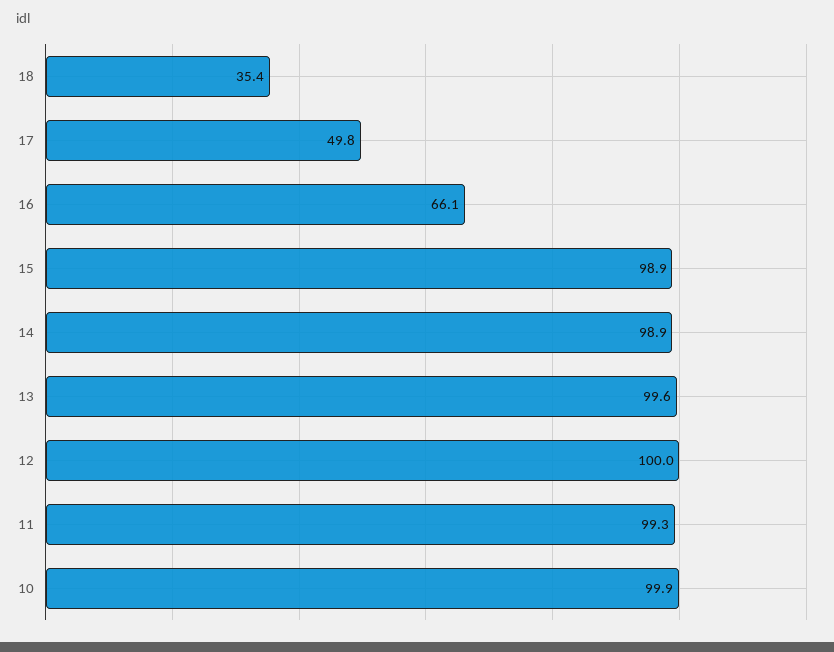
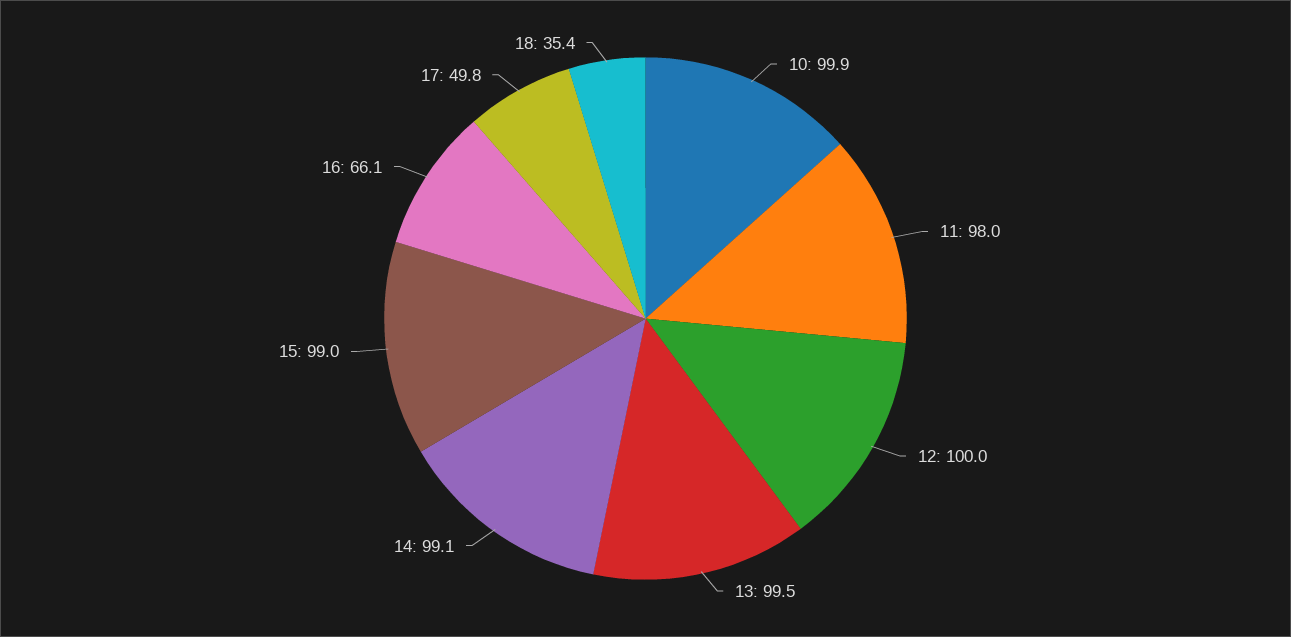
  {
    "18": 35.4,
    "17": 49.8,
    "16": 66.1,
-   "15": 98.9,
+   "15": 99,
-   "14": 98.9,
+   "14": 99.1,
-   "13": 99.6,
+   "13": 99.5,
    "12": 100,
-   "11": 99.3,
+   "11": 98,
    "10": 99.9
  }

